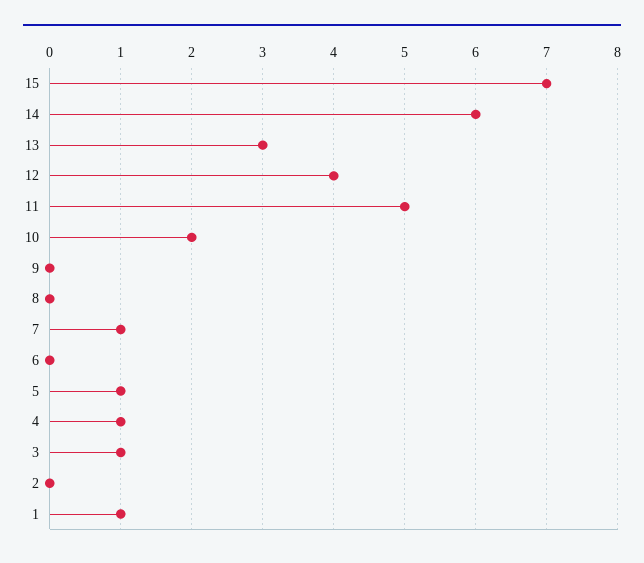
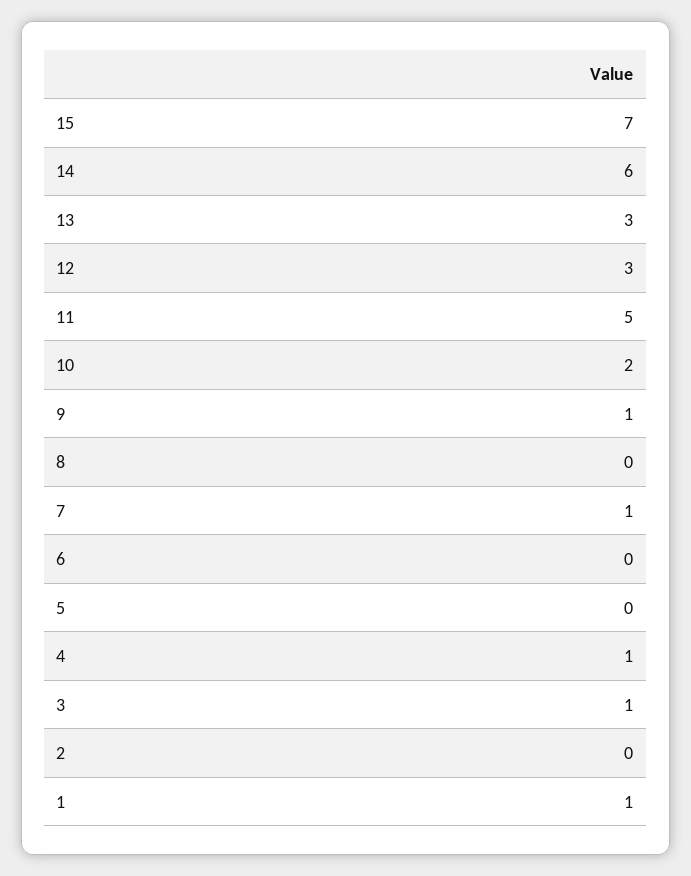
  {
    "15": 7,
    "14": 6,
    "13": 3,
-   "12": 4,
+   "12": 3,
    "11": 5,
    "10": 2,
-   "9": 0,
+   "9": 1,
    "8": 0,
    "7": 1,
    "6": 0,
-   "5": 1,
+   "5": 0,
    "4": 1,
    "3": 1,
    "2": 0,
    "1": 1
  }

